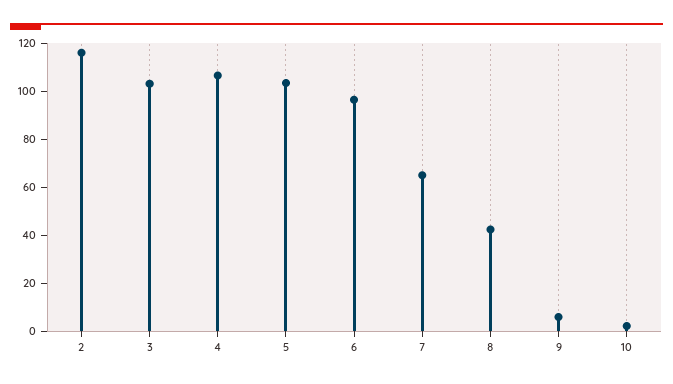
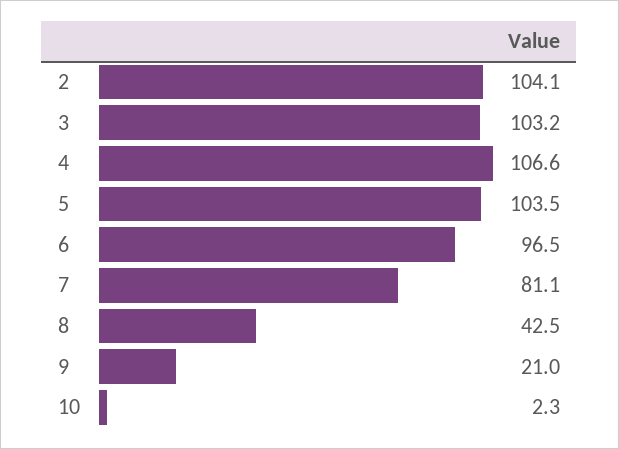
  {
-   "2": 115,
+   "2": 104.1,
    "3": 103.2,
    "4": 106.6,
    "5": 103.5,
    "6": 96.5,
-   "7": 65,
+   "7": 81.1,
    "8": 42.5,
-   "9": 5,
+   "9": 21,
    "10": 2.3
  }

